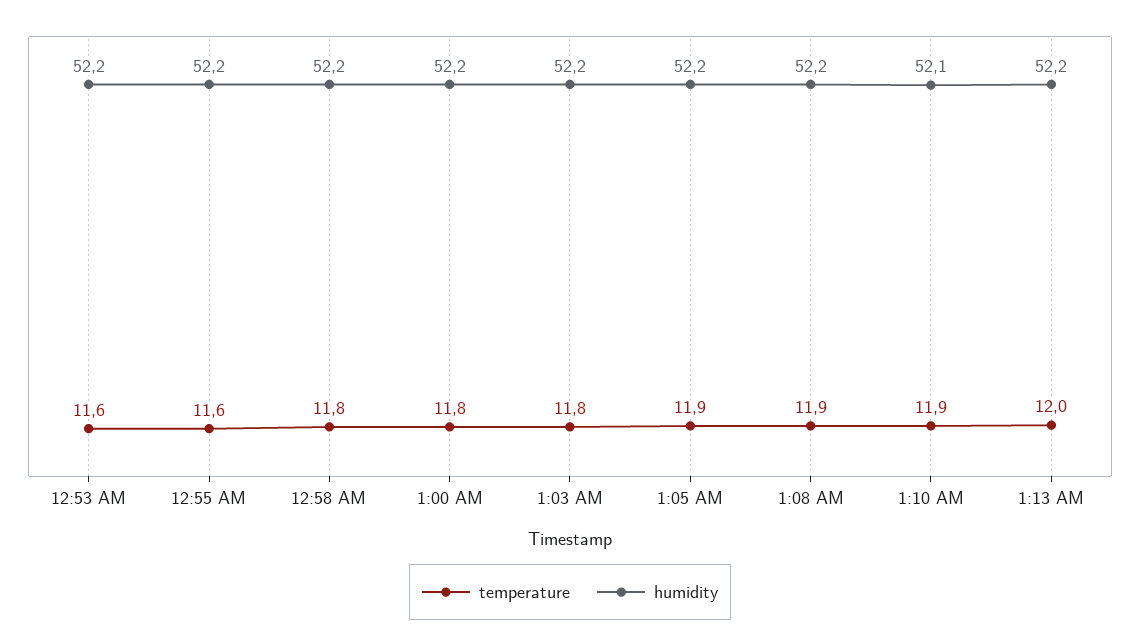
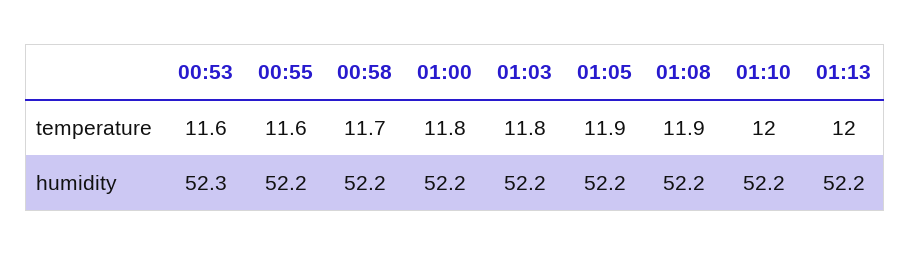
  {
    "temperature": {
      "12:53 AM": 11.6,
      "12:55 AM": 11.6,
-     "12:58 AM": 11.8,
+     "12:58 AM": 11.7,
      "1:00 AM": 11.8,
      "1:03 AM": 11.8,
      "1:05 AM": 11.9,
      "1:08 AM": 11.9,
-     "1:10 AM": 11.9,
+     "1:10 AM": 12,
      "1:13 AM": 12
    },
    "humidity": {
-     "12:53 AM": 52.2,
+     "12:53 AM": 52.3,
      "12:55 AM": 52.2,
      "12:58 AM": 52.2,
      "1:00 AM": 52.2,
      "1:03 AM": 52.2,
      "1:05 AM": 52.2,
      "1:08 AM": 52.2,
-     "1:10 AM": 52.1,
+     "1:10 AM": 52.2,
      "1:13 AM": 52.2
    }
  }

